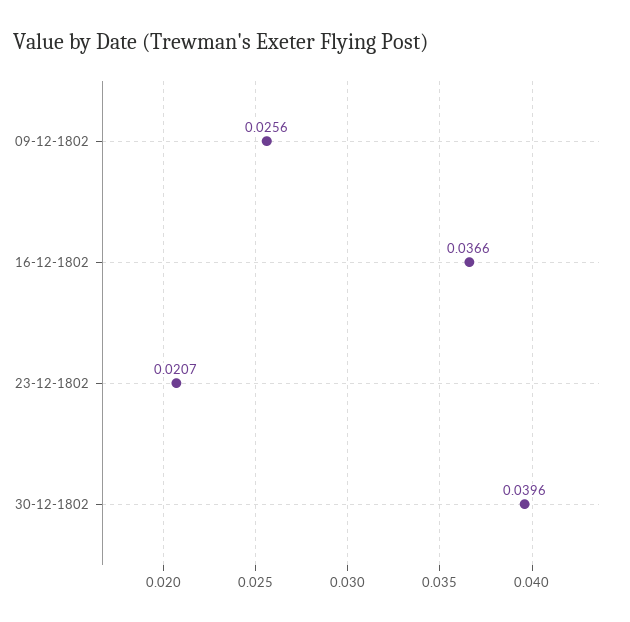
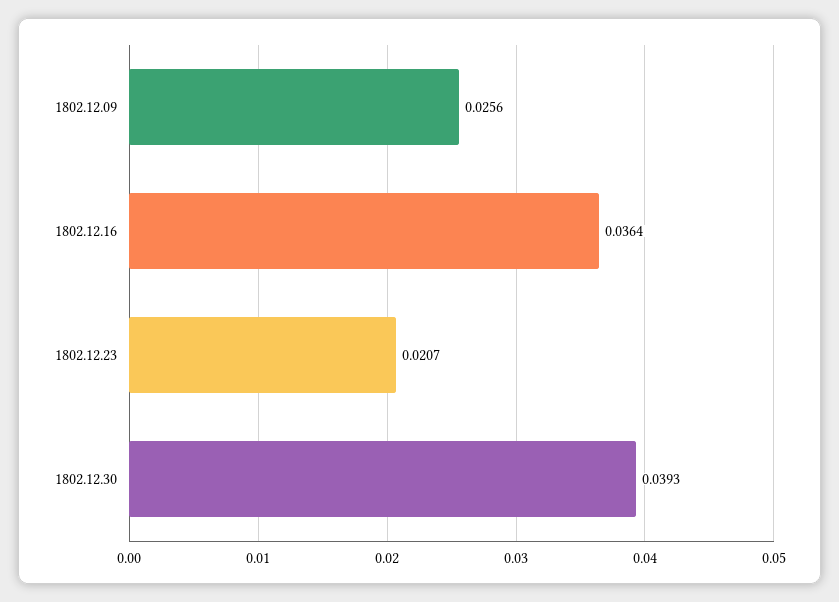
  {
    "09-12-1802": 0.0256,
-   "16-12-1802": 0.0366,
+   "16-12-1802": 0.0364,
    "23-12-1802": 0.0207,
-   "30-12-1802": 0.0396
+   "30-12-1802": 0.0393
  }

